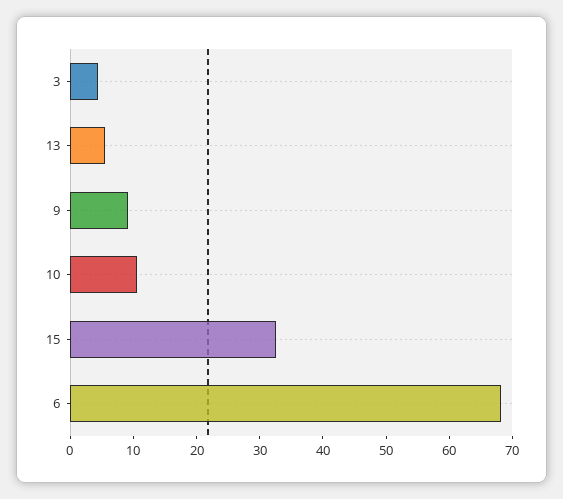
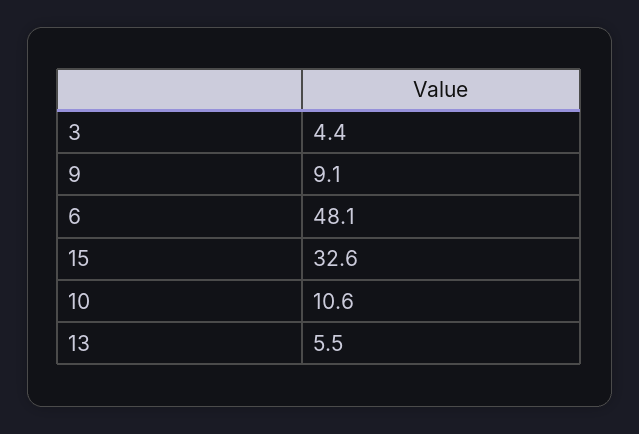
  {
    "3": 4.4,
    "13": 5.5,
    "9": 9.1,
    "10": 10.6,
    "15": 32.6,
-   "6": 68
+   "6": 48.1
  }

